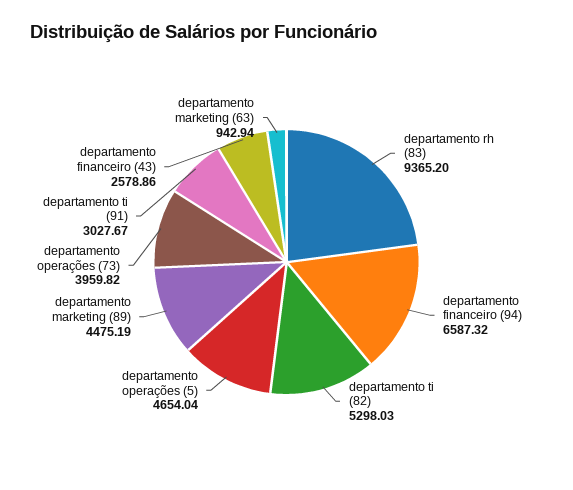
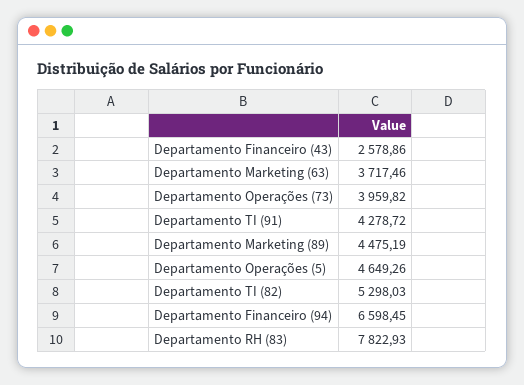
  {
-   "departamento rh (83)": 9365.2,
+   "departamento rh (83)": 7822.93,
-   "departamento financeiro (94)": 6587.32,
+   "departamento financeiro (94)": 6598.45,
    "departamento ti (82)": 5298.03,
-   "departamento operações (5)": 4654.04,
+   "departamento operações (5)": 4649.26,
    "departamento marketing (89)": 4475.19,
    "departamento operações (73)": 3959.82,
-   "departamento ti (91)": 3027.67,
+   "departamento ti (91)": 4278.72,
    "departamento financeiro (43)": 2578.86,
-   "departamento marketing (63)": 942.94
+   "departamento marketing (63)": 3717.46
  }

